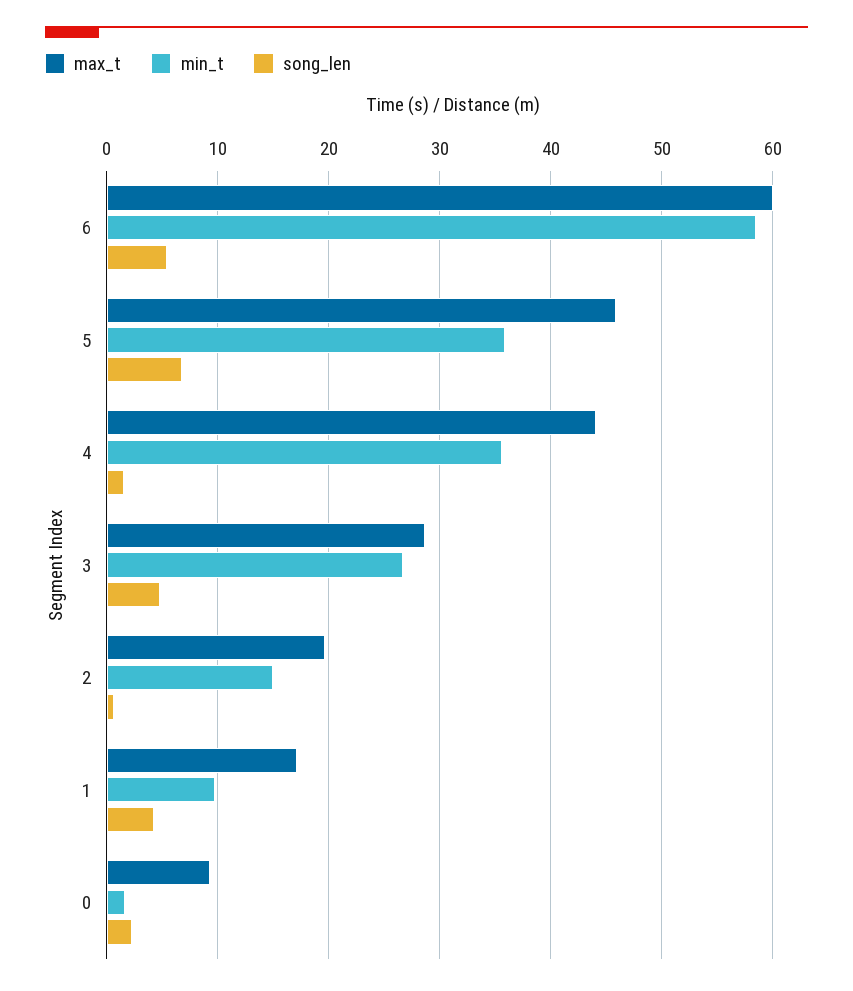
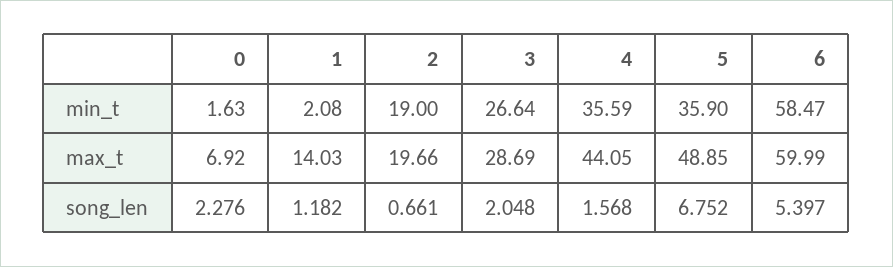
  {
    "max_t": {
      "6": 59.99,
-     "5": 46,
+     "5": 48.85,
      "4": 44.05,
      "3": 28.69,
      "2": 19.66,
-     "1": 17,
+     "1": 14.03,
-     "0": 9
+     "0": 6.92
    },
    "min_t": {
      "6": 58.47,
      "5": 35.9,
      "4": 35.59,
      "3": 26.64,
-     "2": 15,
+     "2": 19,
-     "1": 10,
+     "1": 2.08,
      "0": 1.63
    },
    "song_len": {
      "6": 5.397,
      "5": 6.752,
      "4": 1.568,
-     "3": 5,
+     "3": 2.048,
      "2": 0.661,
-     "1": 4,
+     "1": 1.182,
      "0": 2.276
    }
  }

